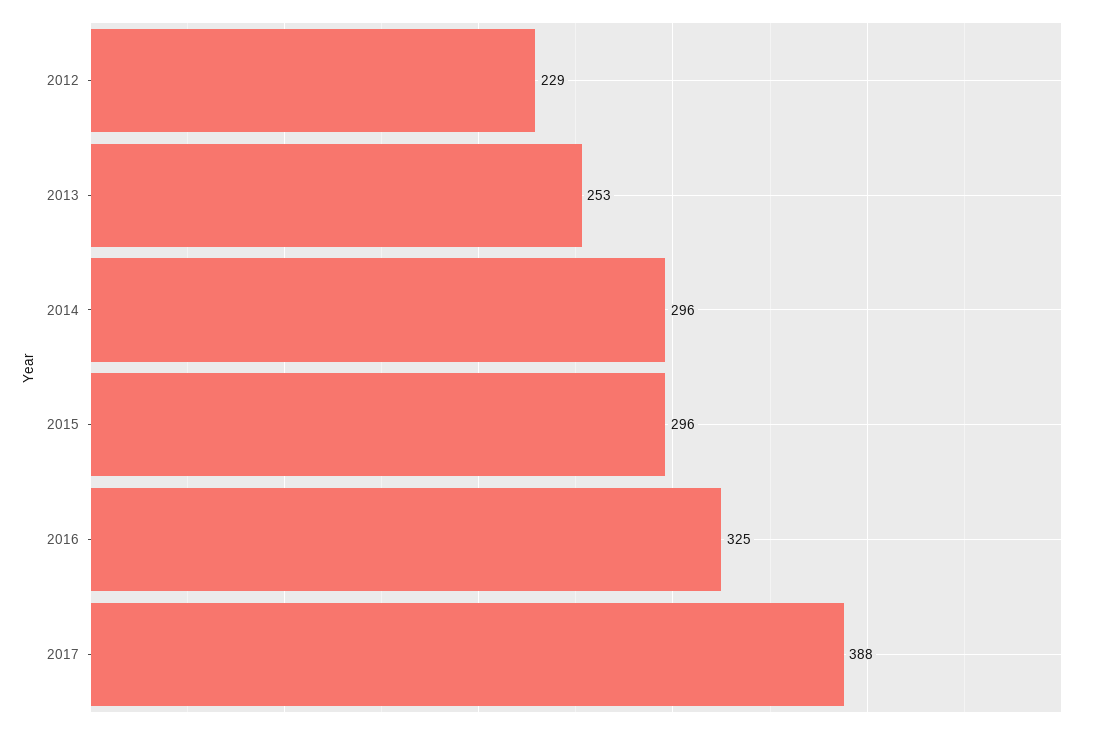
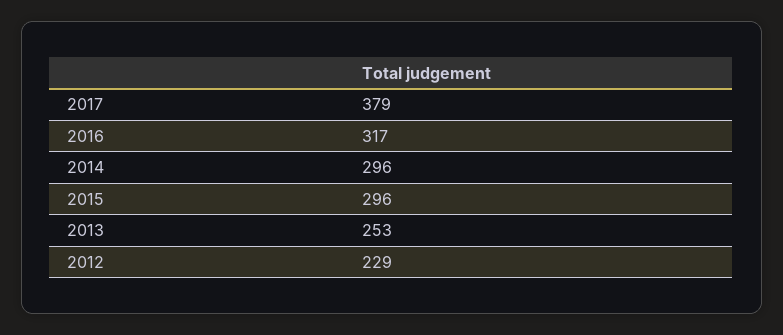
  {
    "2012": 229,
    "2013": 253,
    "2014": 296,
    "2015": 296,
-   "2016": 325,
+   "2016": 317,
-   "2017": 388
+   "2017": 379
  }

